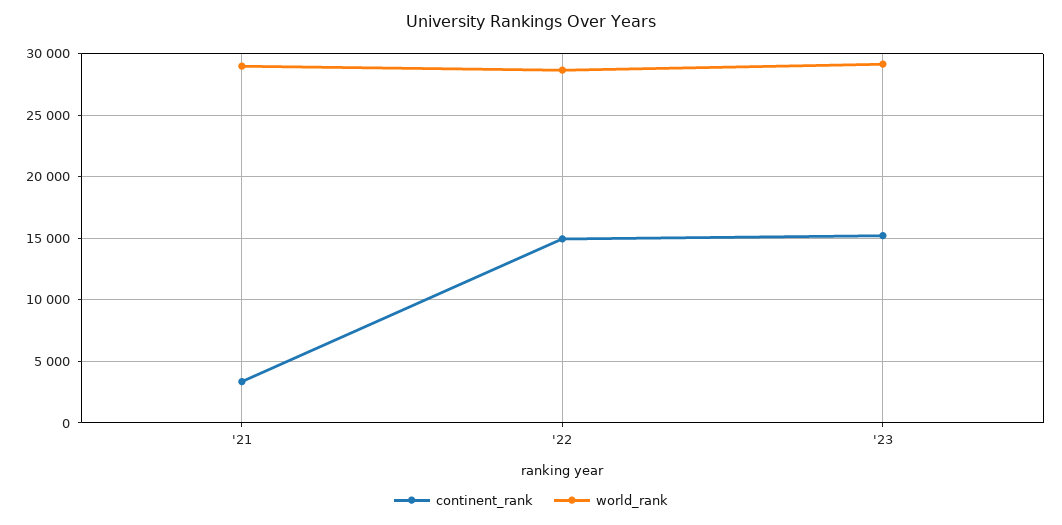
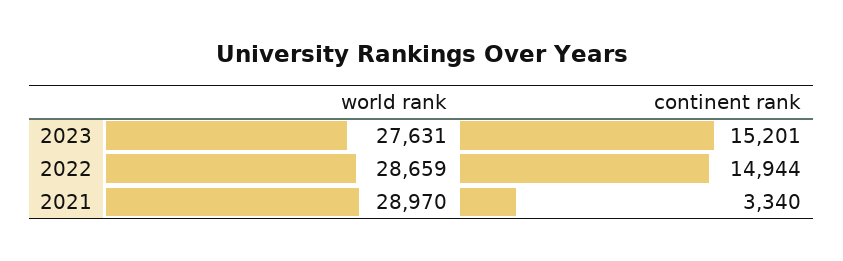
  {
    "continent_rank": {
      "'21": 3340,
      "'22": 14944,
      "'23": 15201
    },
    "world_rank": {
      "'21": 28970,
      "'22": 28659,
-     "'23": 29000
+     "'23": 27631
    }
  }

